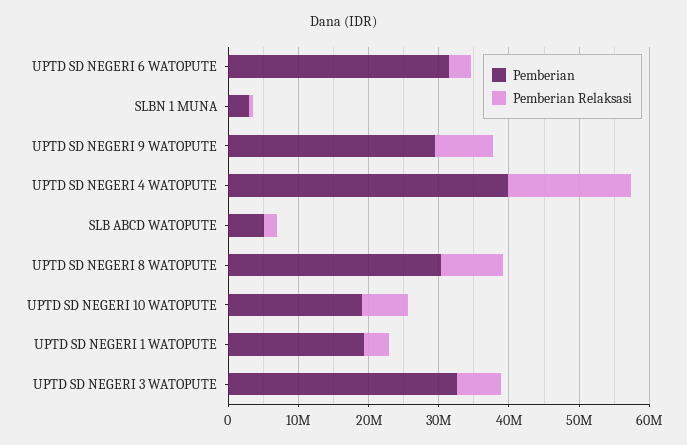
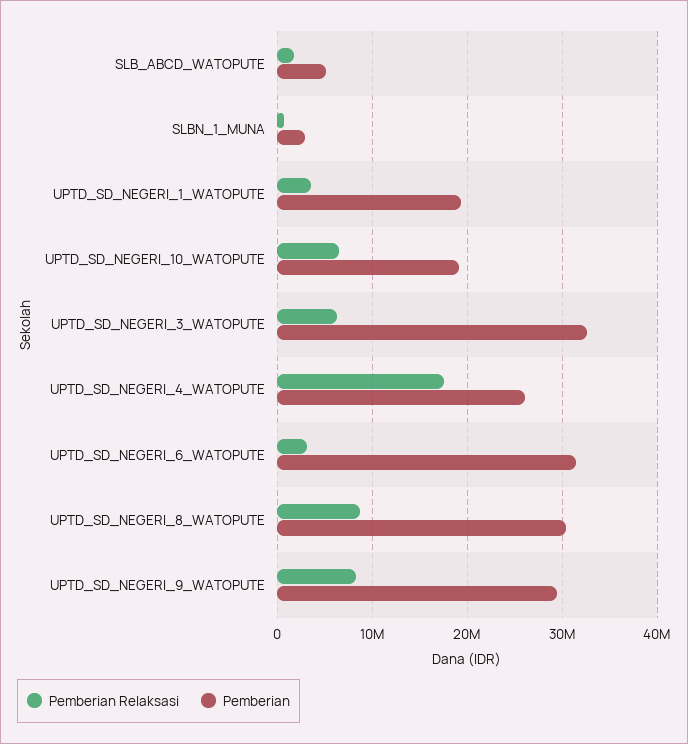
  {
    "Pemberian": {
      "UPTD SD NEGERI 6 WATOPUTE": 32000000,
      "SLBN 1 MUNA": 3000000,
      "UPTD SD NEGERI 9 WATOPUTE": 29000000,
-     "UPTD SD NEGERI 4 WATOPUTE": 40000000,
+     "UPTD SD NEGERI 4 WATOPUTE": 26000000,
      "SLB ABCD WATOPUTE": 5000000,
      "UPTD SD NEGERI 8 WATOPUTE": 30000000,
      "UPTD SD NEGERI 10 WATOPUTE": 19000000,
      "UPTD SD NEGERI 1 WATOPUTE": 19000000,
      "UPTD SD NEGERI 3 WATOPUTE": 33000000
    },
    "Pemberian Relaksasi": {
      "UPTD SD NEGERI 6 WATOPUTE": 3000000,
      "SLBN 1 MUNA": 1000000,
      "UPTD SD NEGERI 9 WATOPUTE": 8000000,
      "UPTD SD NEGERI 4 WATOPUTE": 18000000,
      "SLB ABCD WATOPUTE": 2000000,
      "UPTD SD NEGERI 8 WATOPUTE": 9000000,
      "UPTD SD NEGERI 10 WATOPUTE": 7000000,
      "UPTD SD NEGERI 1 WATOPUTE": 4000000,
      "UPTD SD NEGERI 3 WATOPUTE": 6000000
    }
  }

